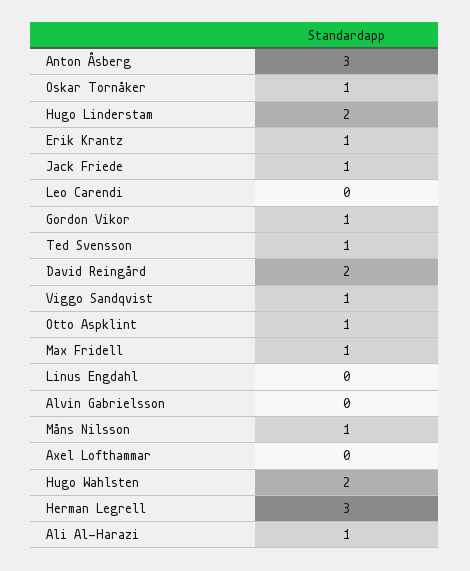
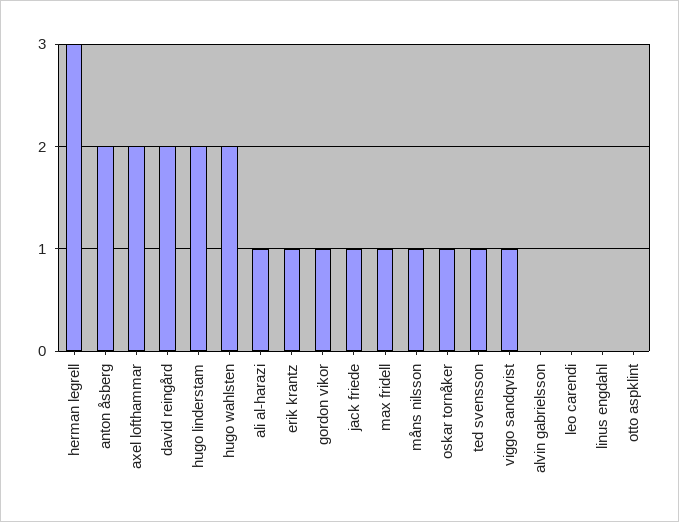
  {
-   "Anton Åsberg": 3,
+   "Anton Åsberg": 2,
    "Oskar Tornåker": 1,
    "Hugo Linderstam": 2,
    "Erik Krantz": 1,
    "Jack Friede": 1,
    "Leo Carendi": 0,
    "Gordon Vikor": 1,
    "Ted Svensson": 1,
    "David Reingård": 2,
    "Viggo Sandqvist": 1,
-   "Otto Aspklint": 1,
+   "Otto Aspklint": 0,
    "Max Fridell": 1,
    "Linus Engdahl": 0,
    "Alvin Gabrielsson": 0,
    "Måns Nilsson": 1,
-   "Axel Lofthammar": 0,
+   "Axel Lofthammar": 2,
    "Hugo Wahlsten": 2,
    "Herman Legrell": 3,
    "Ali Al-Harazi": 1
  }

